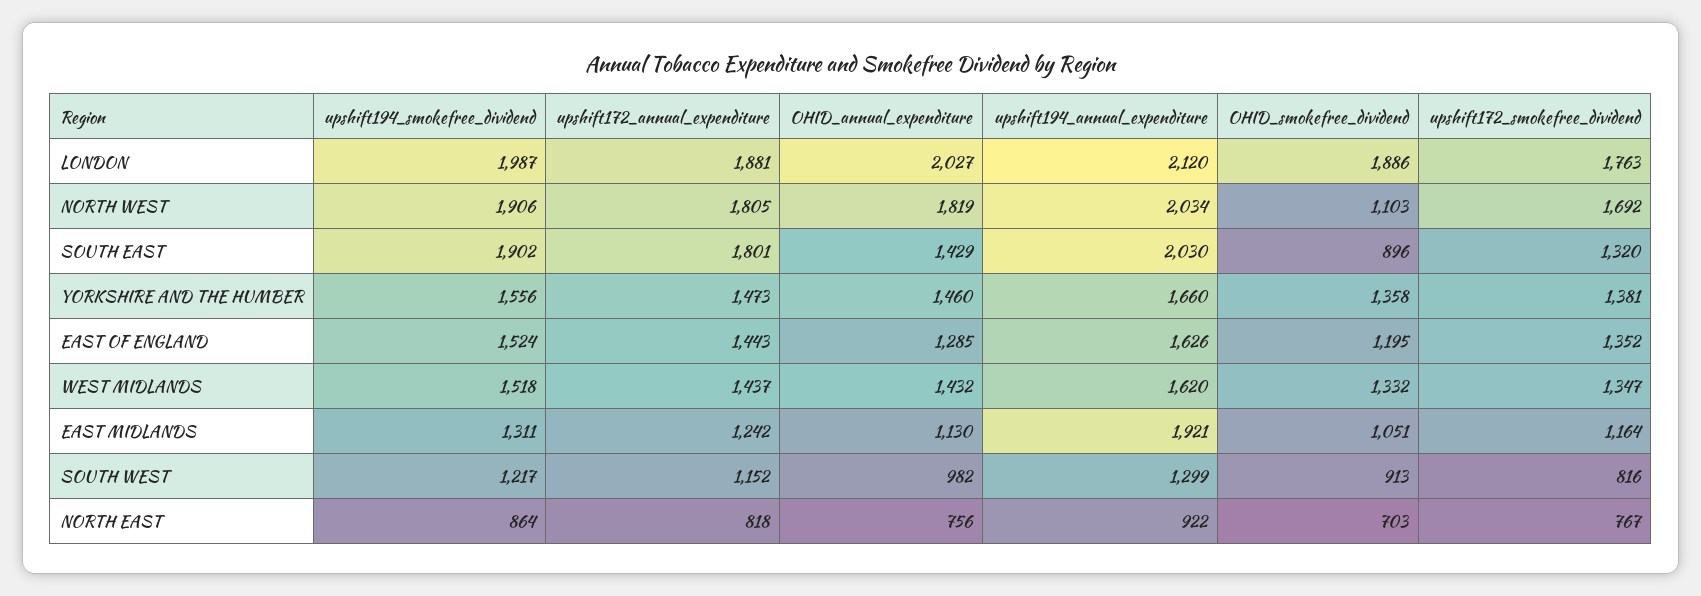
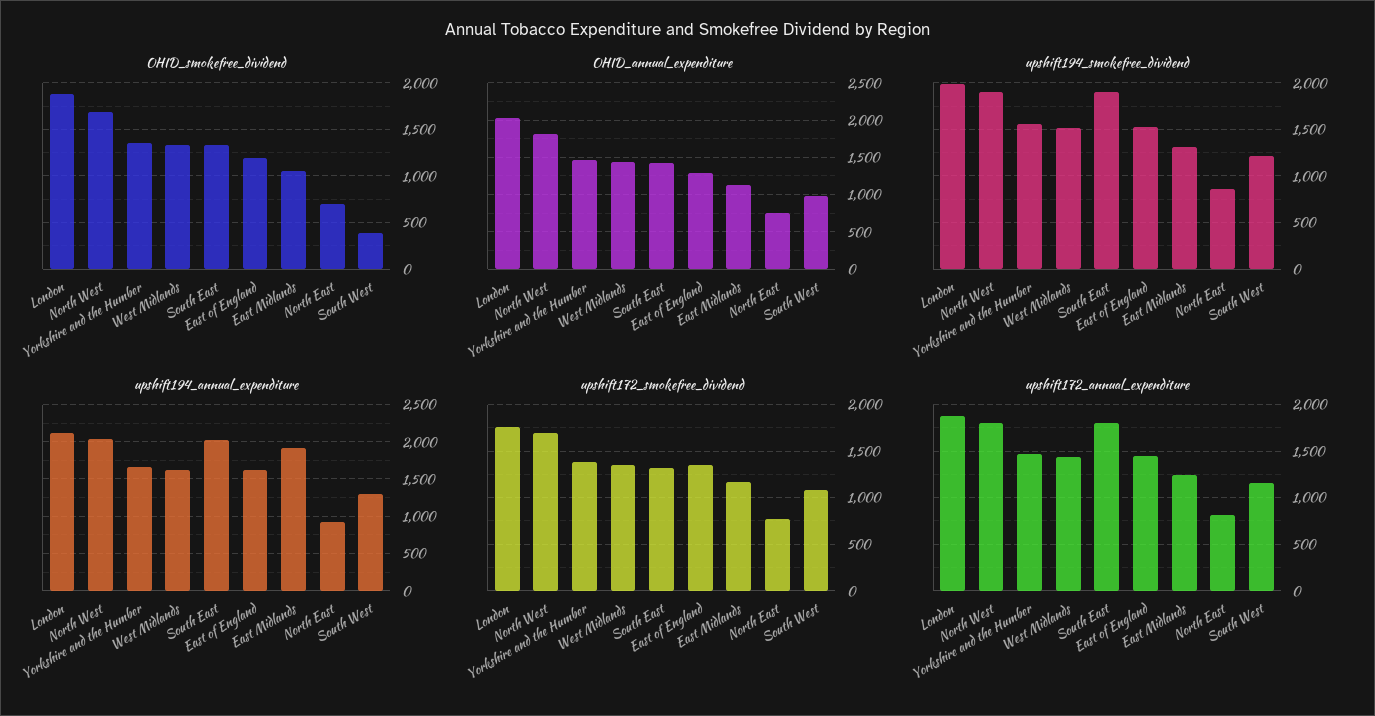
  {
    "upshift194_smokefree_dividend": {
      "LONDON": 1987,
      "NORTH WEST": 1906,
      "SOUTH EAST": 1902,
      "YORKSHIRE AND THE HUMBER": 1556,
      "EAST OF ENGLAND": 1524,
      "WEST MIDLANDS": 1518,
      "EAST MIDLANDS": 1311,
      "SOUTH WEST": 1217,
      "NORTH EAST": 864
    },
    "upshift172_annual_expenditure": {
      "LONDON": 1881,
      "NORTH WEST": 1805,
      "SOUTH EAST": 1801,
      "YORKSHIRE AND THE HUMBER": 1473,
      "EAST OF ENGLAND": 1443,
      "WEST MIDLANDS": 1437,
      "EAST MIDLANDS": 1242,
      "SOUTH WEST": 1152,
      "NORTH EAST": 818
    },
    "OHID_annual_expenditure": {
      "LONDON": 2027,
      "NORTH WEST": 1819,
      "SOUTH EAST": 1429,
      "YORKSHIRE AND THE HUMBER": 1460,
      "EAST OF ENGLAND": 1285,
      "WEST MIDLANDS": 1432,
      "EAST MIDLANDS": 1130,
      "SOUTH WEST": 982,
      "NORTH EAST": 756
    },
    "upshift194_annual_expenditure": {
      "LONDON": 2120,
      "NORTH WEST": 2034,
      "SOUTH EAST": 2030,
      "YORKSHIRE AND THE HUMBER": 1660,
      "EAST OF ENGLAND": 1626,
      "WEST MIDLANDS": 1620,
      "EAST MIDLANDS": 1921,
      "SOUTH WEST": 1299,
      "NORTH EAST": 922
    },
    "OHID_smokefree_dividend": {
      "LONDON": 1886,
-     "NORTH WEST": 1103,
+     "NORTH WEST": 1700,
-     "SOUTH EAST": 896,
+     "SOUTH EAST": 1300,
      "YORKSHIRE AND THE HUMBER": 1358,
      "EAST OF ENGLAND": 1195,
      "WEST MIDLANDS": 1332,
      "EAST MIDLANDS": 1051,
-     "SOUTH WEST": 913,
+     "SOUTH WEST": 400,
      "NORTH EAST": 703
    },
    "upshift172_smokefree_dividend": {
      "LONDON": 1763,
      "NORTH WEST": 1692,
      "SOUTH EAST": 1320,
      "YORKSHIRE AND THE HUMBER": 1381,
      "EAST OF ENGLAND": 1352,
      "WEST MIDLANDS": 1347,
      "EAST MIDLANDS": 1164,
-     "SOUTH WEST": 816,
+     "SOUTH WEST": 1100,
      "NORTH EAST": 767
    }
  }

